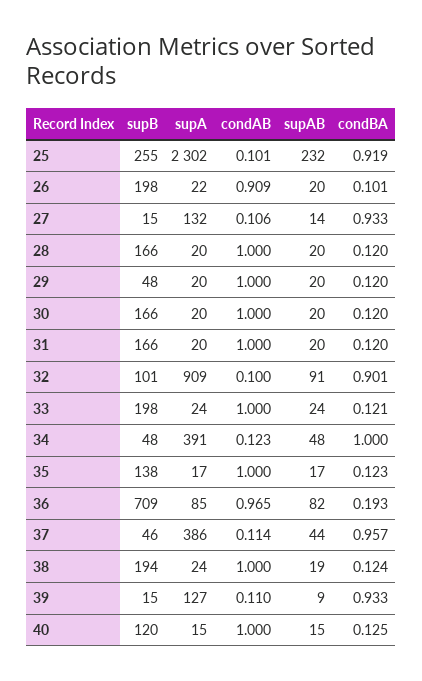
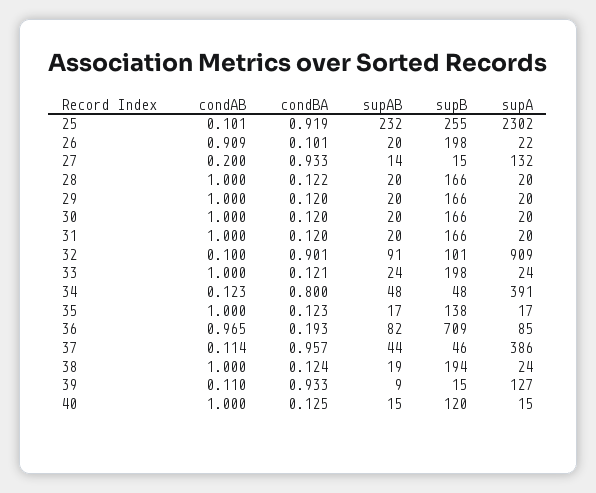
  {
    "supB": {
      "25": 255,
      "26": 198,
      "27": 15,
      "28": 166,
-     "29": 48,
+     "29": 166,
      "30": 166,
      "31": 166,
      "32": 101,
      "33": 198,
      "34": 48,
      "35": 138,
      "36": 709,
      "37": 46,
      "38": 194,
      "39": 15,
      "40": 120
    },
    "supA": {
      "25": 2302,
      "26": 22,
      "27": 132,
      "28": 20,
      "29": 20,
      "30": 20,
      "31": 20,
      "32": 909,
      "33": 24,
      "34": 391,
      "35": 17,
      "36": 85,
      "37": 386,
      "38": 24,
      "39": 127,
      "40": 15
    },
    "condAB": {
      "25": 0.101,
      "26": 0.909,
-     "27": 0.106,
+     "27": 0.2,
      "28": 1,
      "29": 1,
      "30": 1,
      "31": 1,
      "32": 0.1,
      "33": 1,
      "34": 0.123,
      "35": 1,
      "36": 0.965,
      "37": 0.114,
      "38": 1,
      "39": 0.11,
      "40": 1
    },
    "supAB": {
      "25": 232,
      "26": 20,
      "27": 14,
      "28": 20,
      "29": 20,
      "30": 20,
      "31": 20,
      "32": 91,
      "33": 24,
      "34": 48,
      "35": 17,
      "36": 82,
      "37": 44,
      "38": 19,
      "39": 9,
      "40": 15
    },
    "condBA": {
      "25": 0.919,
      "26": 0.101,
      "27": 0.933,
-     "28": 0.12,
+     "28": 0.122,
      "29": 0.12,
      "30": 0.12,
      "31": 0.12,
      "32": 0.901,
      "33": 0.121,
-     "34": 1,
+     "34": 0.8,
      "35": 0.123,
      "36": 0.193,
      "37": 0.957,
      "38": 0.124,
      "39": 0.933,
      "40": 0.125
    }
  }

